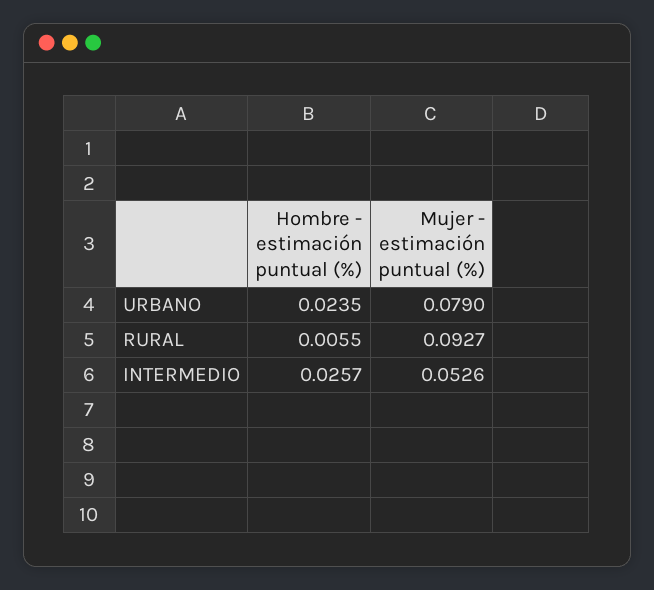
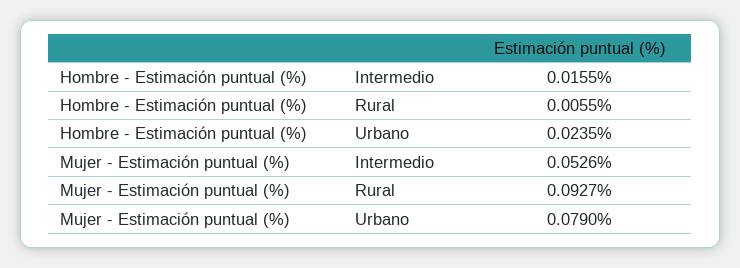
  {
    "Hombre - estimación puntual (%)": {
      "URBANO": 0.0235,
      "RURAL": 0.0055,
-     "INTERMEDIO": 0.0257
+     "INTERMEDIO": 0.0155
    },
    "Mujer - estimación puntual (%)": {
      "URBANO": 0.079,
      "RURAL": 0.0927,
      "INTERMEDIO": 0.0526
    }
  }

